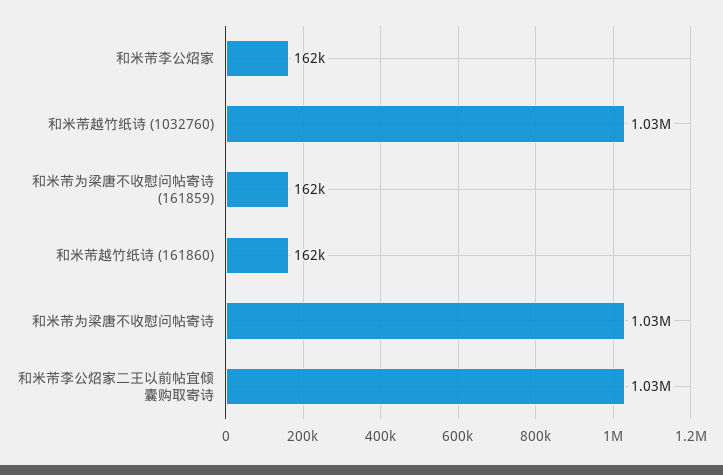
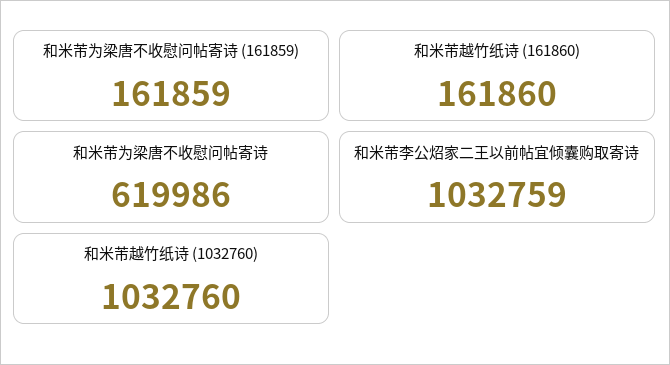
  {
-   "和米芾李公炤家": 162000,
    "和米芾越竹纸诗 (1032760)": 1032760,
    "和米芾为梁唐不收慰问帖寄诗 (161859)": 161859,
    "和米芾越竹纸诗 (161860)": 161860,
-   "和米芾为梁唐不收慰问帖寄诗": 1030000,
+   "和米芾为梁唐不收慰问帖寄诗": 619986,
    "和米芾李公炤家二王以前帖宜倾囊购取寄诗": 1032759
  }

